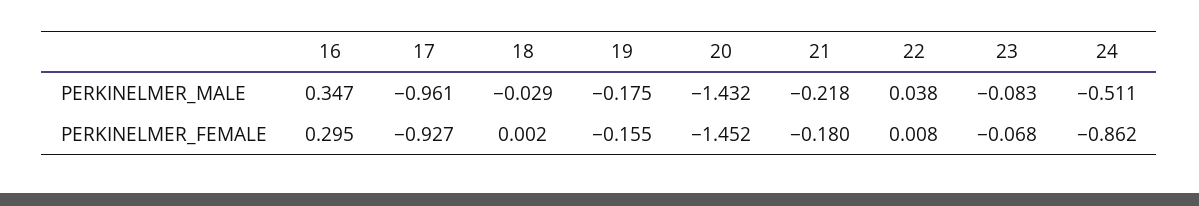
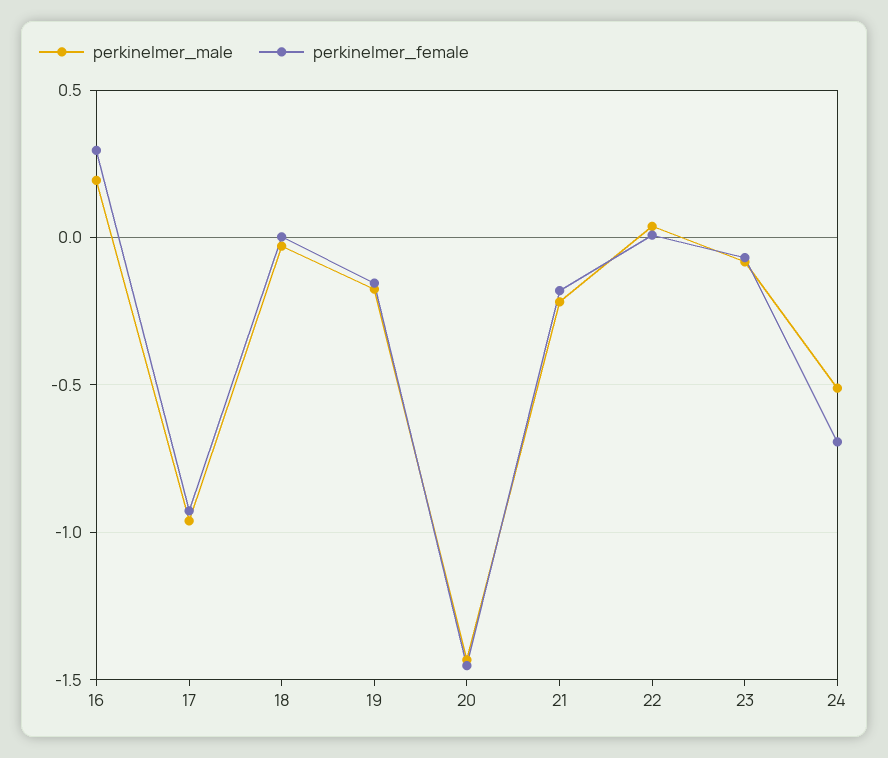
  {
    "PERKINELMER_MALE": {
-     "16": 0.347,
+     "16": 0.2,
      "17": -0.961,
      "18": -0.029,
      "19": -0.175,
      "20": -1.432,
      "21": -0.218,
      "22": 0.038,
      "23": -0.083,
      "24": -0.511
    },
    "PERKINELMER_FEMALE": {
      "16": 0.295,
      "17": -0.927,
      "18": 0.002,
      "19": -0.155,
      "20": -1.452,
      "21": -0.18,
      "22": 0.008,
      "23": -0.068,
-     "24": -0.862
+     "24": -0.7
    }
  }

